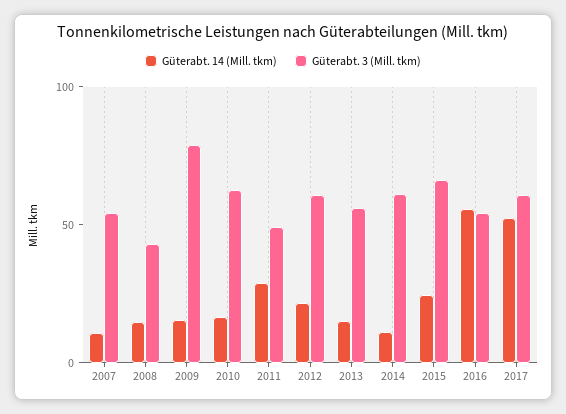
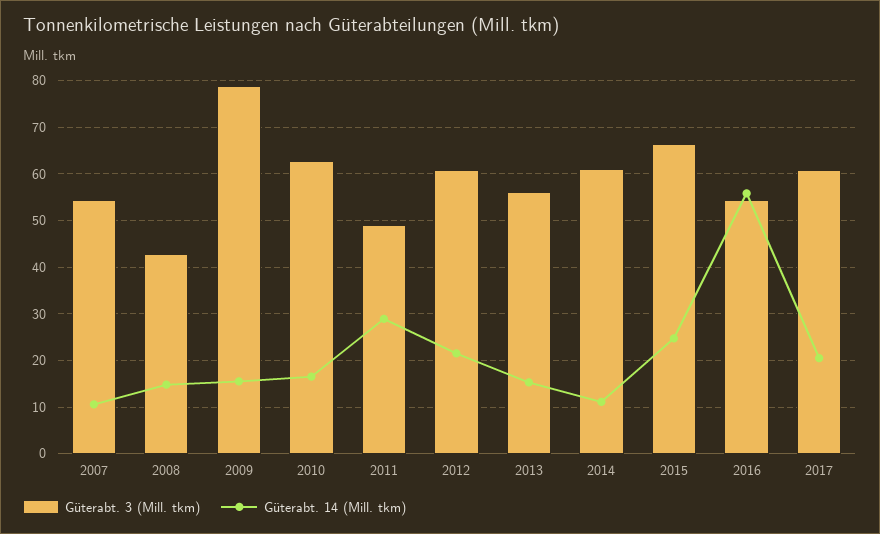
  {
    "Güterabt. 14 (Mill. tkm)": {
      "2007": 10,
      "2008": 14,
      "2009": 16,
      "2010": 16,
      "2011": 28,
      "2012": 22,
      "2013": 16,
      "2014": 12,
      "2015": 24,
      "2016": 56,
-     "2017": 50
+     "2017": 20
    },
    "Güterabt. 3 (Mill. tkm)": {
      "2007": 54,
      "2008": 42,
      "2009": 78,
      "2010": 62,
      "2011": 50,
      "2012": 60,
      "2013": 56,
      "2014": 62,
      "2015": 66,
      "2016": 54,
      "2017": 60
    }
  }

